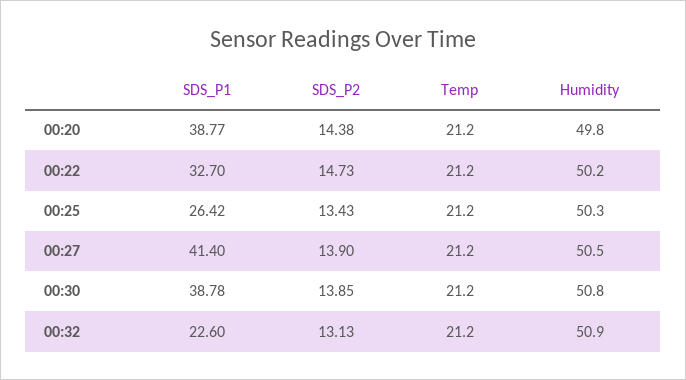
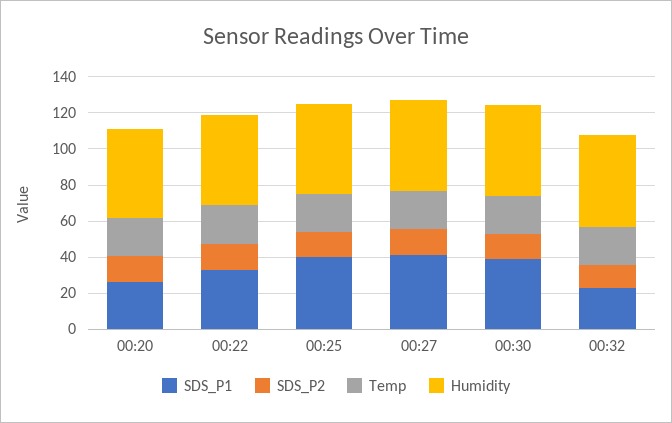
  {
    "SDS_P1": {
-     "00:20": 38.77,
+     "00:20": 25,
      "00:22": 32.7,
-     "00:25": 26.42,
+     "00:25": 40,
      "00:27": 41.4,
      "00:30": 38.78,
      "00:32": 22.6
    },
    "SDS_P2": {
      "00:20": 14.38,
      "00:22": 14.73,
      "00:25": 13.43,
      "00:27": 13.9,
      "00:30": 13.85,
      "00:32": 13.13
    },
    "Temp": {
      "00:20": 21.2,
      "00:22": 21.2,
      "00:25": 21.2,
      "00:27": 21.2,
      "00:30": 21.2,
      "00:32": 21.2
    },
    "Humidity": {
      "00:20": 49.8,
      "00:22": 50.2,
      "00:25": 50.3,
      "00:27": 50.5,
      "00:30": 50.8,
      "00:32": 50.9
    }
  }

